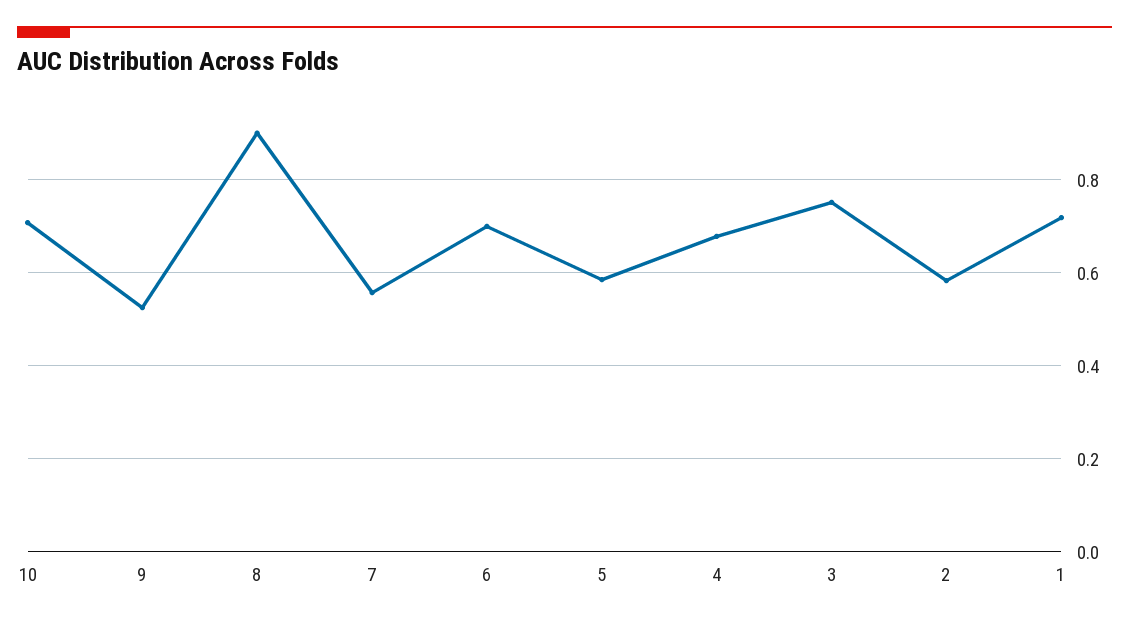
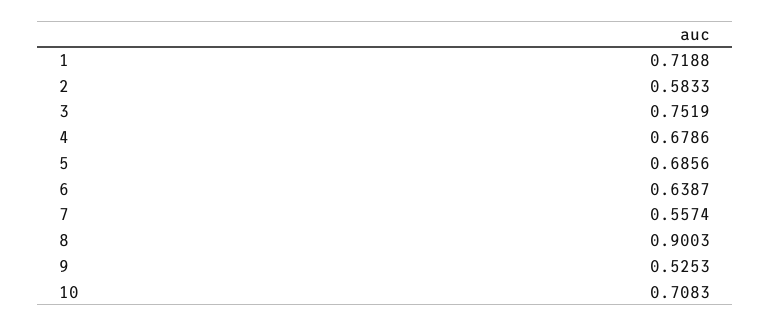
  {
    "10": 0.7083,
    "9": 0.5253,
    "8": 0.9003,
    "7": 0.5574,
-   "6": 0.7,
+   "6": 0.6387,
-   "5": 0.58,
+   "5": 0.6856,
    "4": 0.6786,
    "3": 0.7519,
    "2": 0.5833,
    "1": 0.7188
  }

